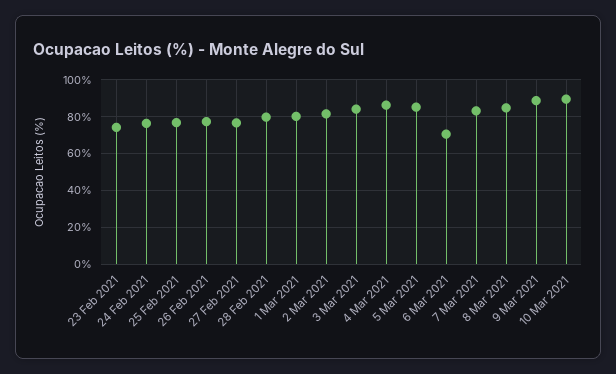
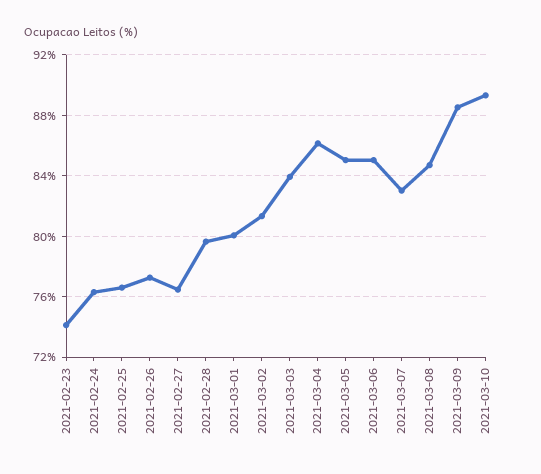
  {
    "23 Feb 2021": 74,
    "24 Feb 2021": 76.5,
    "25 Feb 2021": 76.5,
    "26 Feb 2021": 77.5,
    "27 Feb 2021": 76.5,
    "28 Feb 2021": 79.5,
    "1 Mar 2021": 80,
    "2 Mar 2021": 81.5,
    "3 Mar 2021": 84,
    "4 Mar 2021": 86,
    "5 Mar 2021": 85,
-   "6 Mar 2021": 70,
+   "6 Mar 2021": 85,
    "7 Mar 2021": 83,
    "8 Mar 2021": 84.5,
    "9 Mar 2021": 88.5,
    "10 Mar 2021": 89.5
  }

